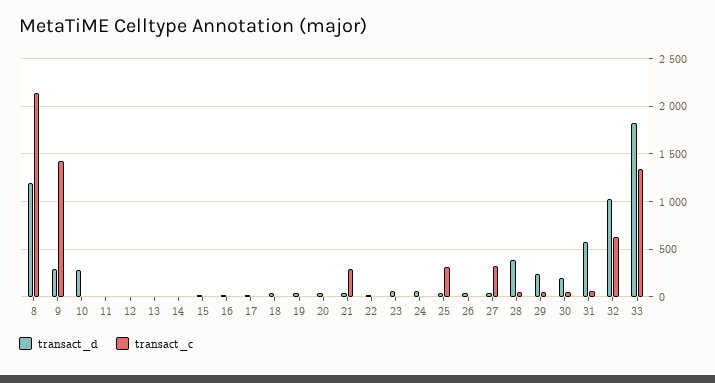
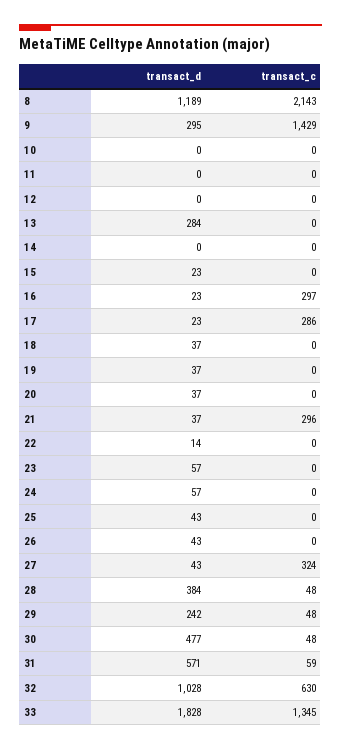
  {
    "transact_d": {
      "8": 1189,
      "9": 295,
-     "10": 300,
+     "10": 0,
      "11": 0,
      "12": 0,
-     "13": 0,
+     "13": 284,
      "14": 0,
      "15": 23,
      "16": 23,
      "17": 23,
      "18": 37,
      "19": 37,
      "20": 37,
      "21": 37,
      "22": 14,
      "23": 57,
      "24": 57,
      "25": 43,
      "26": 43,
      "27": 43,
      "28": 384,
      "29": 242,
-     "30": 200,
+     "30": 477,
      "31": 571,
      "32": 1028,
      "33": 1828
    },
    "transact_c": {
      "8": 2143,
      "9": 1429,
      "10": 0,
      "11": 0,
      "12": 0,
      "13": 0,
      "14": 0,
      "15": 0,
-     "16": 0,
+     "16": 297,
-     "17": 0,
+     "17": 286,
      "18": 0,
      "19": 0,
      "20": 0,
      "21": 296,
      "22": 0,
      "23": 0,
      "24": 0,
-     "25": 300,
+     "25": 0,
      "26": 0,
      "27": 324,
      "28": 48,
      "29": 48,
      "30": 48,
      "31": 59,
      "32": 630,
      "33": 1345
    }
  }

